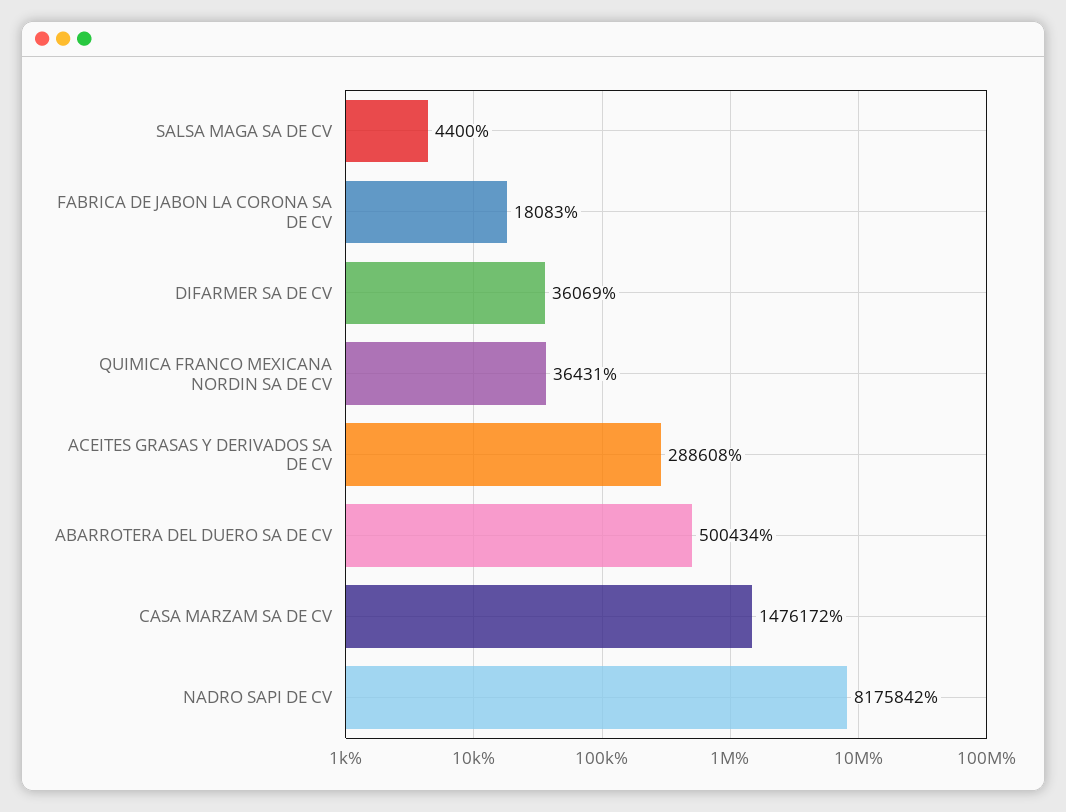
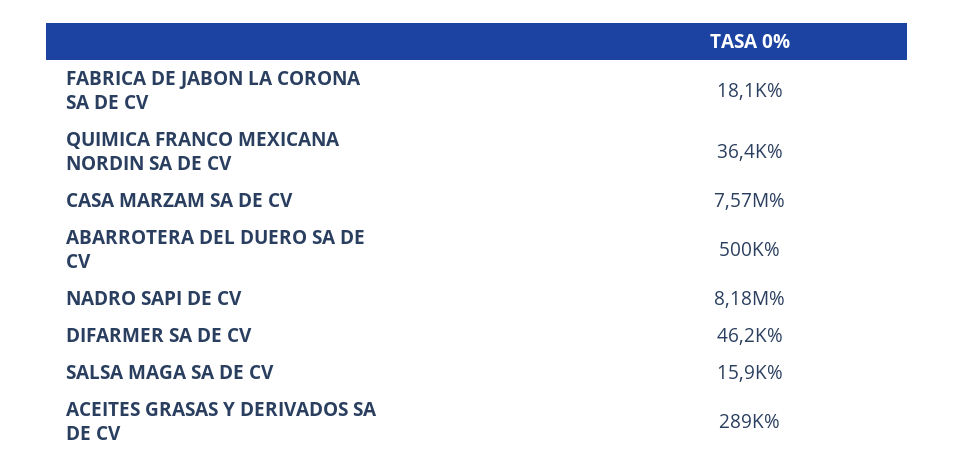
  {
-   "SALSA MAGA SA DE CV": 4400,
+   "SALSA MAGA SA DE CV": 15900,
    "FABRICA DE JABON LA CORONA SA DE CV": 18083,
-   "DIFARMER SA DE CV": 36069,
+   "DIFARMER SA DE CV": 46200,
    "QUIMICA FRANCO MEXICANA NORDIN SA DE CV": 36431,
    "ACEITES GRASAS Y DERIVADOS SA DE CV": 288608,
    "ABARROTERA DEL DUERO SA DE CV": 500434,
-   "CASA MARZAM SA DE CV": 1476172,
+   "CASA MARZAM SA DE CV": 7570000,
    "NADRO SAPI DE CV": 8175842
  }

